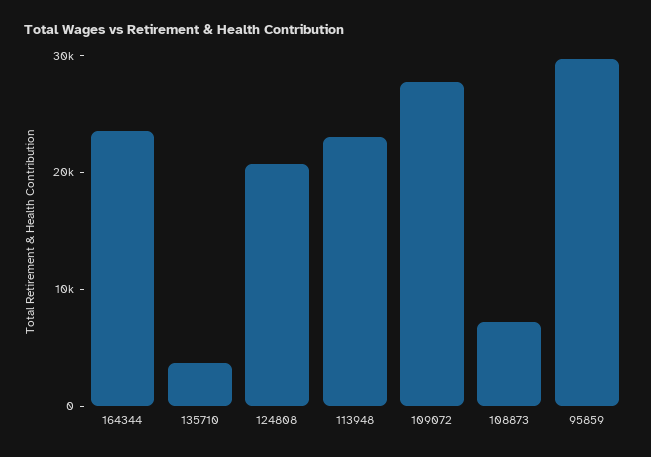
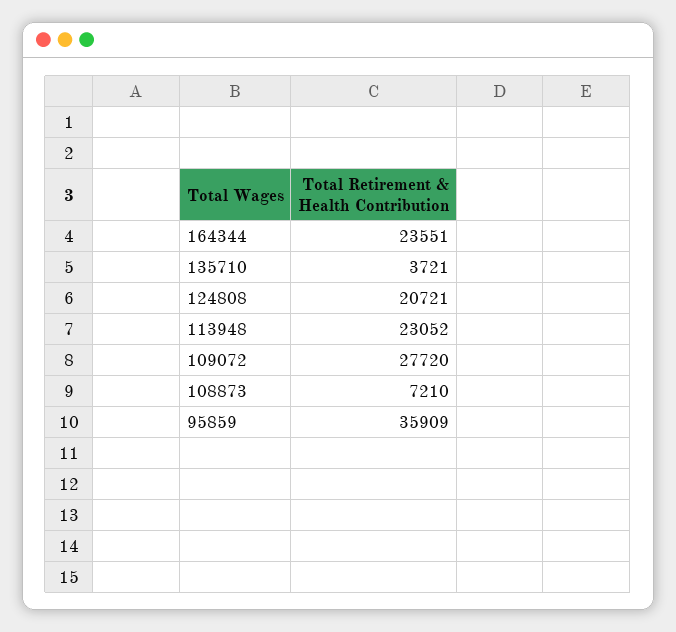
  {
    "164344": 23551,
    "135710": 3721,
    "124808": 20721,
    "113948": 23052,
    "109072": 27720,
    "108873": 7210,
-   "95859": 30000
+   "95859": 35909
  }

